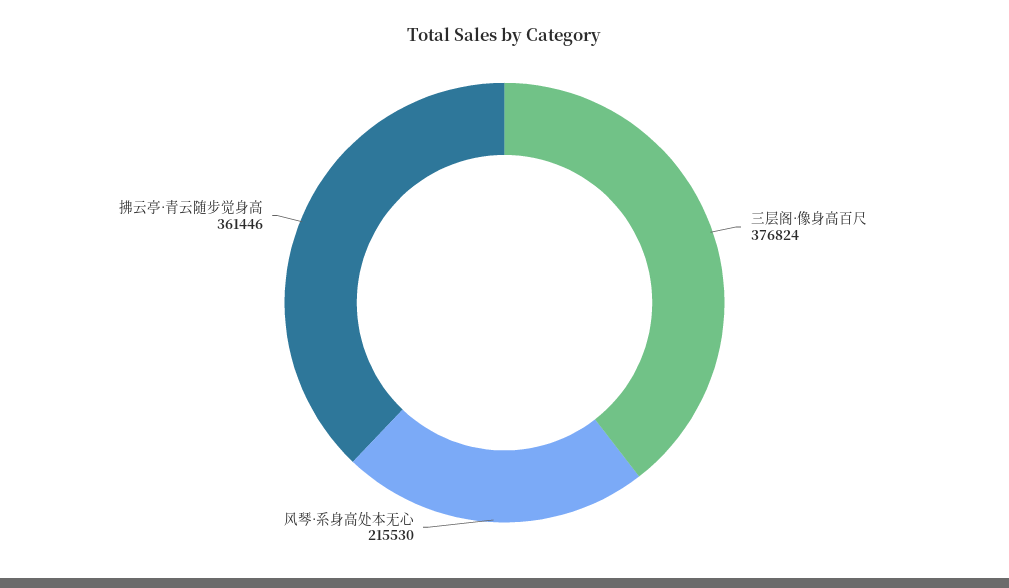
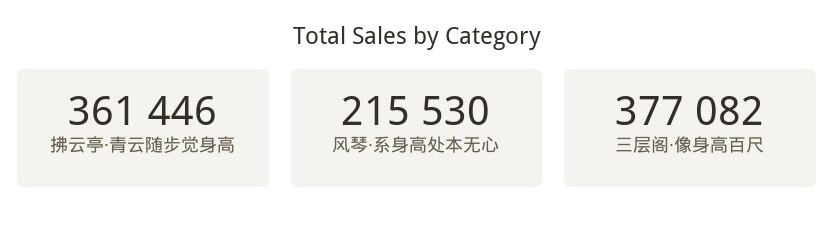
  {
-   "三层阁·像身高百尺": 376824,
+   "三层阁·像身高百尺": 377082,
    "风琴·系身高处本无心": 215530,
    "拂云亭·青云随步觉身高": 361446
  }

